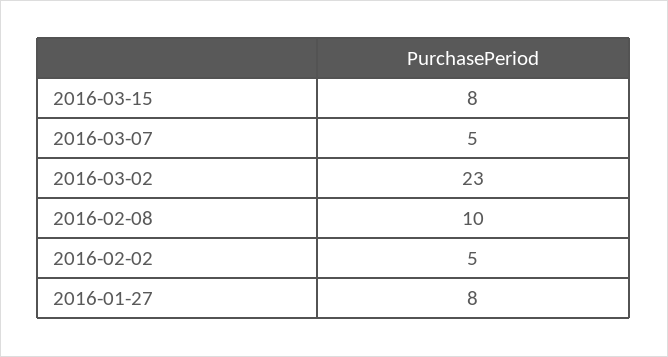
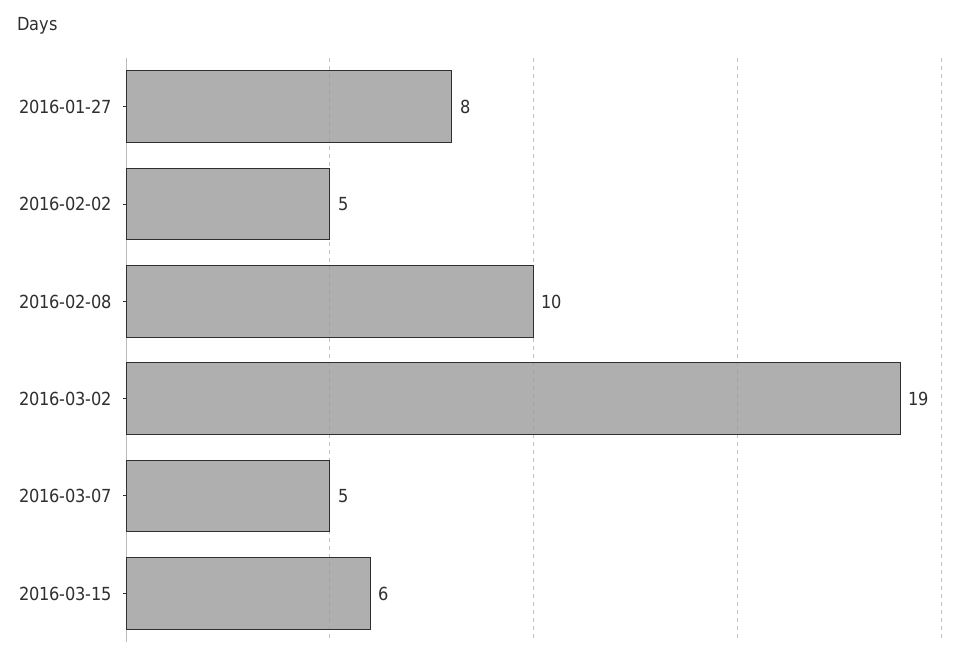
  {
-   "2016-03-15": 8,
+   "2016-03-15": 6,
    "2016-03-07": 5,
-   "2016-03-02": 23,
+   "2016-03-02": 19,
    "2016-02-08": 10,
    "2016-02-02": 5,
    "2016-01-27": 8
  }

